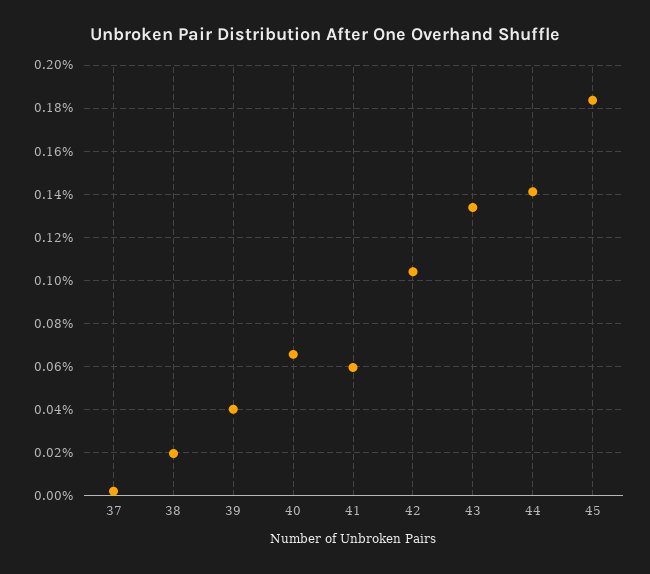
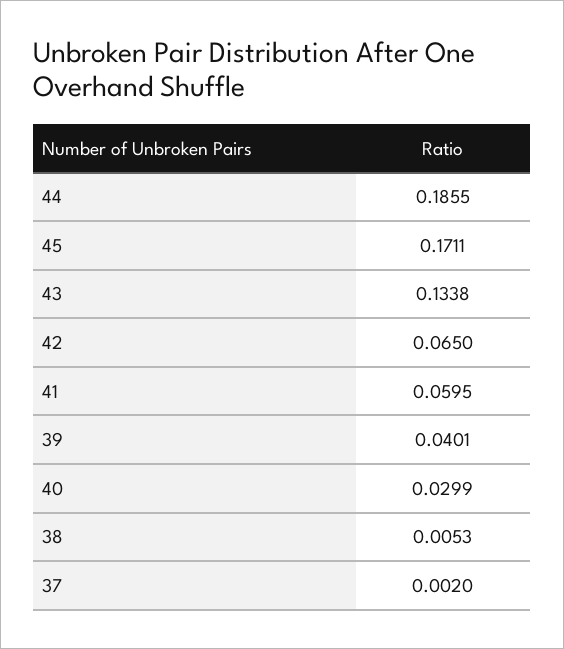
  {
    "37": 0.002,
-   "38": 0.02,
+   "38": 0.0053,
    "39": 0.0401,
-   "40": 0.065,
+   "40": 0.0299,
    "41": 0.0595,
-   "42": 0.105,
+   "42": 0.065,
    "43": 0.1338,
-   "44": 0.14,
+   "44": 0.1855,
-   "45": 0.185
+   "45": 0.1711
  }

